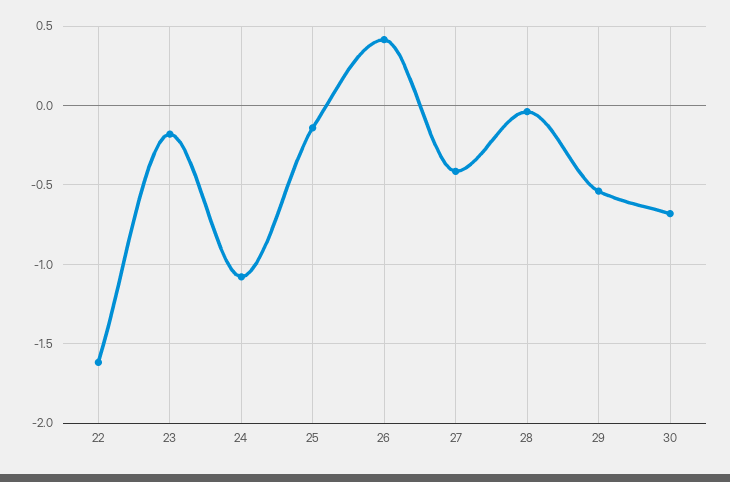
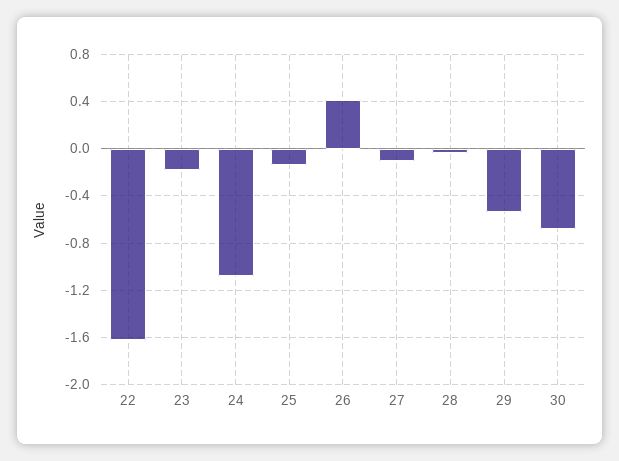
  {
    "22": -1.6,
    "23": -0.2,
    "24": -1.1,
    "25": -0.15,
    "26": 0.4,
-   "27": -0.4,
+   "27": -0.1,
    "28": -0.05,
    "29": -0.55,
    "30": -0.7
  }

